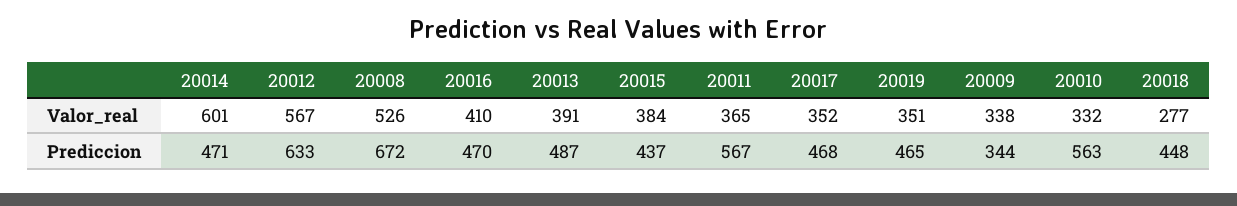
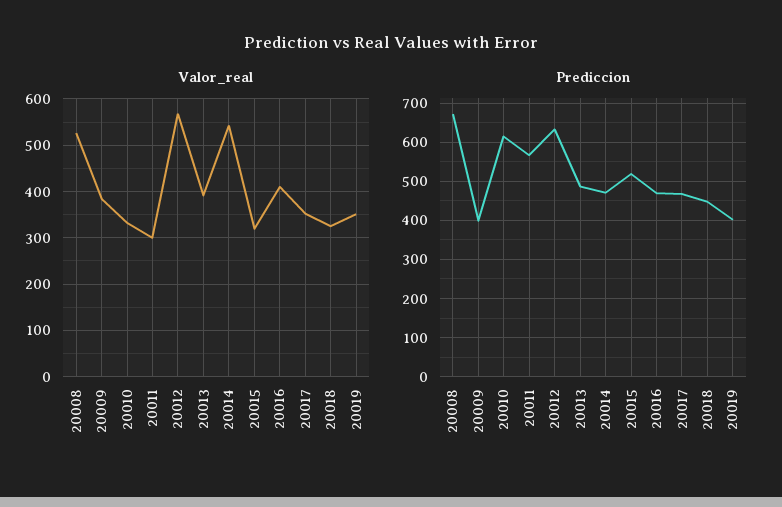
  {
    "Valor_real": {
-     "20014": 601,
+     "20014": 540,
      "20012": 567,
      "20008": 526,
      "20016": 410,
      "20013": 391,
-     "20015": 384,
+     "20015": 320,
-     "20011": 365,
+     "20011": 300,
      "20017": 352,
      "20019": 351,
-     "20009": 338,
+     "20009": 380,
      "20010": 332,
-     "20018": 277
+     "20018": 320
    },
    "Prediccion": {
      "20014": 471,
      "20012": 633,
      "20008": 672,
      "20016": 470,
      "20013": 487,
-     "20015": 437,
+     "20015": 520,
      "20011": 567,
      "20017": 468,
-     "20019": 465,
+     "20019": 400,
-     "20009": 344,
+     "20009": 400,
-     "20010": 563,
+     "20010": 620,
      "20018": 448
    }
  }

